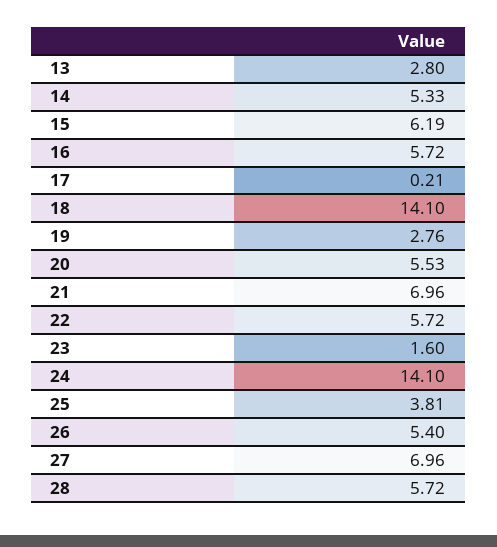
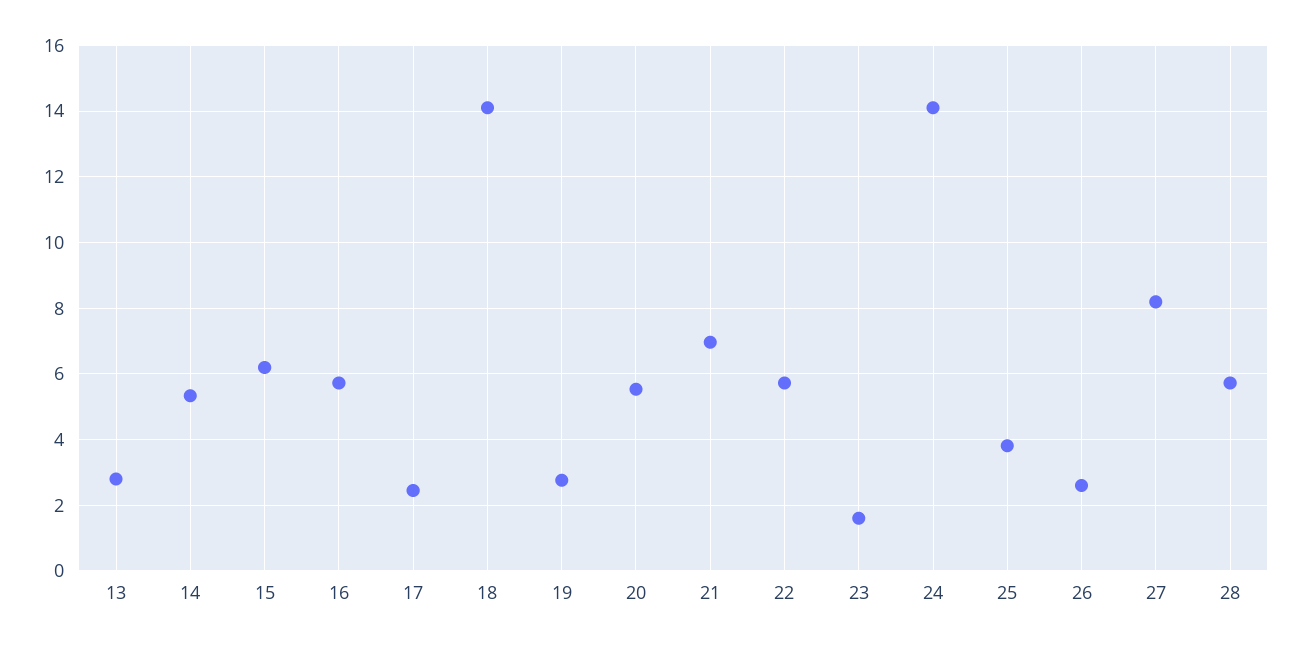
  {
    "13": 2.8,
    "14": 5.33,
    "15": 6.19,
    "16": 5.72,
-   "17": 0.21,
+   "17": 2.4,
    "18": 14.1,
    "19": 2.76,
    "20": 5.53,
    "21": 6.96,
    "22": 5.72,
    "23": 1.6,
    "24": 14.1,
    "25": 3.81,
-   "26": 5.4,
+   "26": 2.6,
-   "27": 6.96,
+   "27": 8.2,
    "28": 5.72
  }

